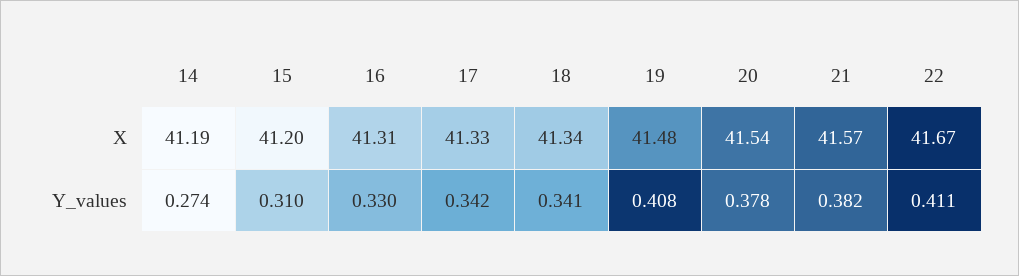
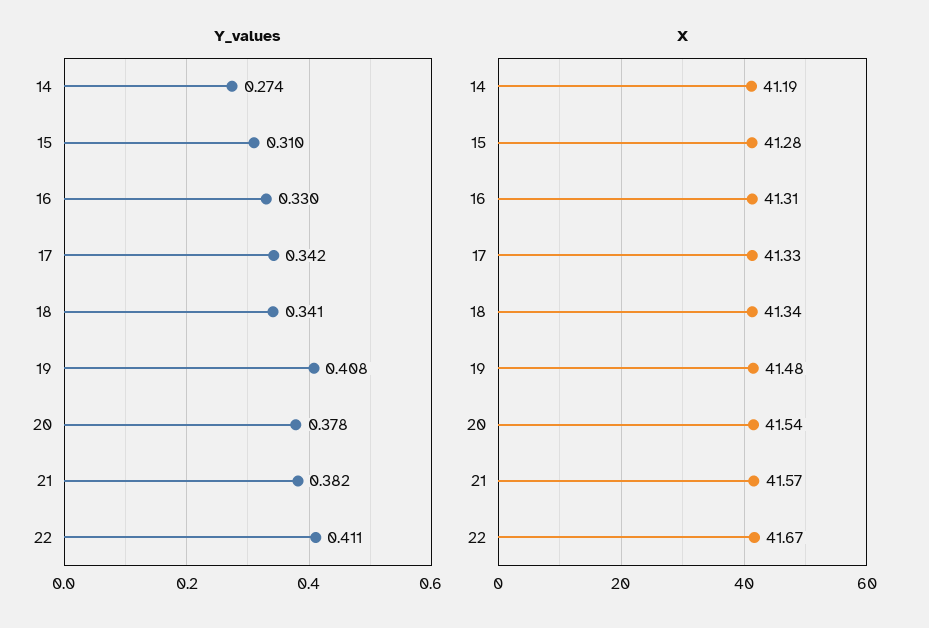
  {
    "X": {
      "14": 41.19,
-     "15": 41.2,
+     "15": 41.28,
      "16": 41.31,
      "17": 41.33,
      "18": 41.34,
      "19": 41.48,
      "20": 41.54,
      "21": 41.57,
      "22": 41.67
    },
    "Y_values": {
      "14": 0.274,
      "15": 0.31,
      "16": 0.33,
      "17": 0.342,
      "18": 0.341,
      "19": 0.408,
      "20": 0.378,
      "21": 0.382,
      "22": 0.411
    }
  }

